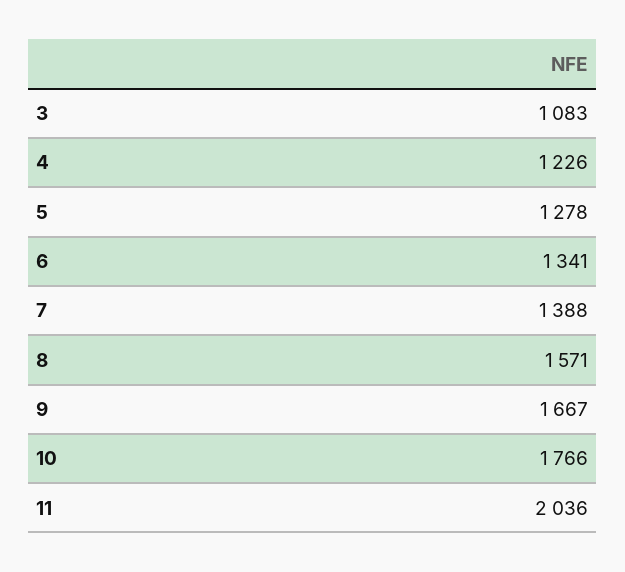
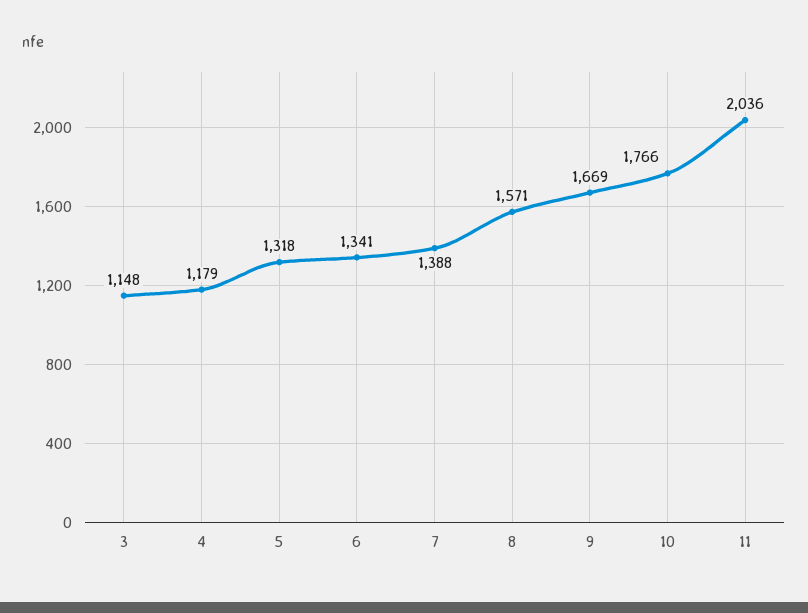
  {
-   "3": 1083,
+   "3": 1148,
-   "4": 1226,
+   "4": 1179,
-   "5": 1278,
+   "5": 1318,
    "6": 1341,
    "7": 1388,
    "8": 1571,
-   "9": 1667,
+   "9": 1669,
    "10": 1766,
    "11": 2036
  }

